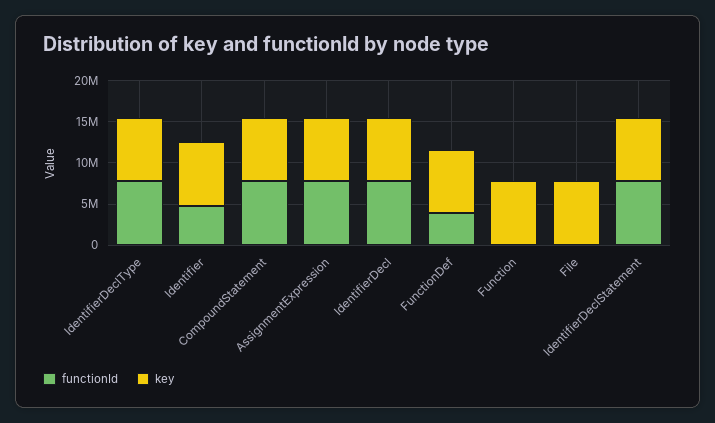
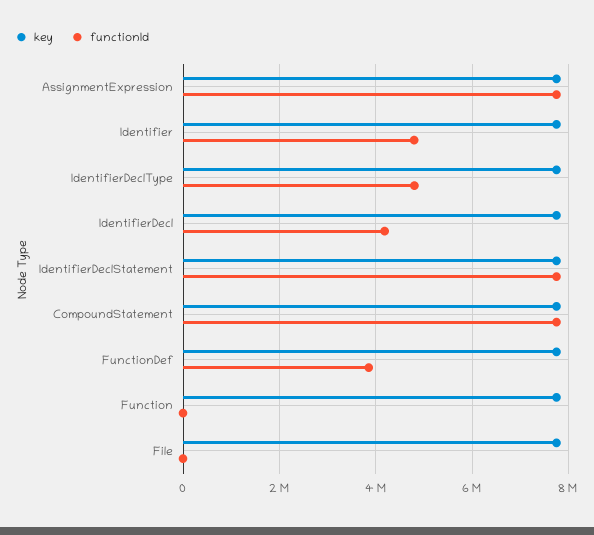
  {
    "functionId": {
-     "IdentifierDeclType": 8000000,
+     "IdentifierDeclType": 4800000,
      "Identifier": 4800000,
      "CompoundStatement": 7800000,
      "AssignmentExpression": 7800000,
-     "IdentifierDecl": 8000000,
+     "IdentifierDecl": 4200000,
      "FunctionDef": 3800000,
      "Function": 0,
      "File": 0,
      "IdentifierDeclStatement": 7800000
    },
    "key": {
      "IdentifierDeclType": 7800000,
      "Identifier": 7800000,
      "CompoundStatement": 7800000,
      "AssignmentExpression": 7800000,
      "IdentifierDecl": 7800000,
      "FunctionDef": 7800000,
      "Function": 7800000,
      "File": 7800000,
      "IdentifierDeclStatement": 7800000
    }
  }

